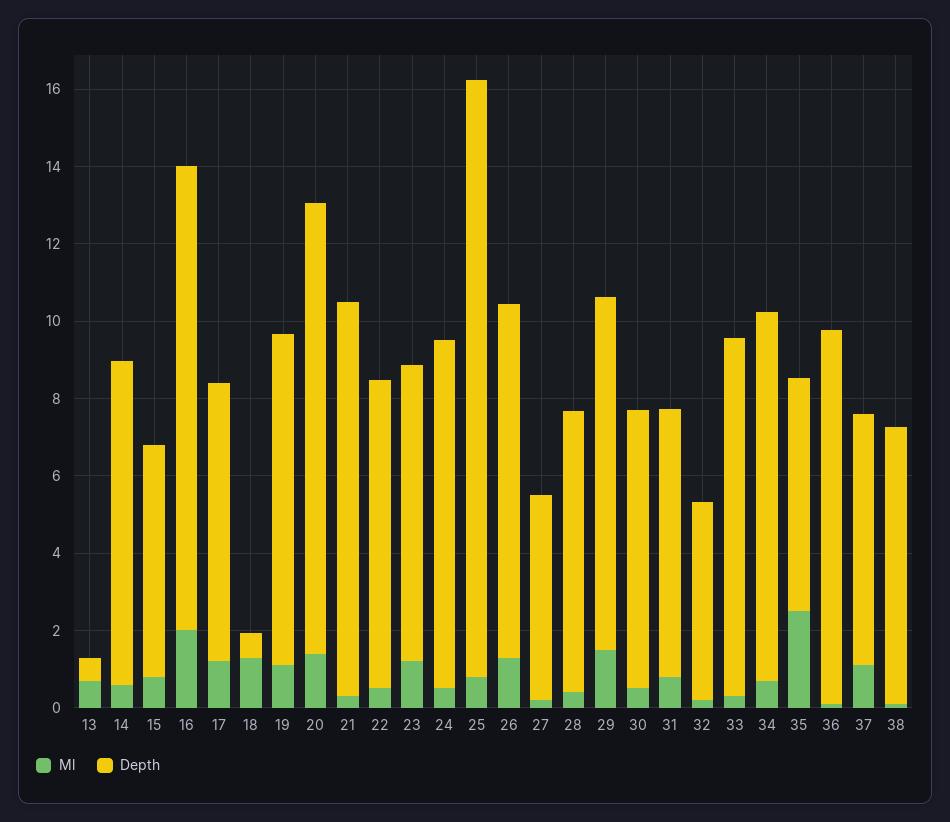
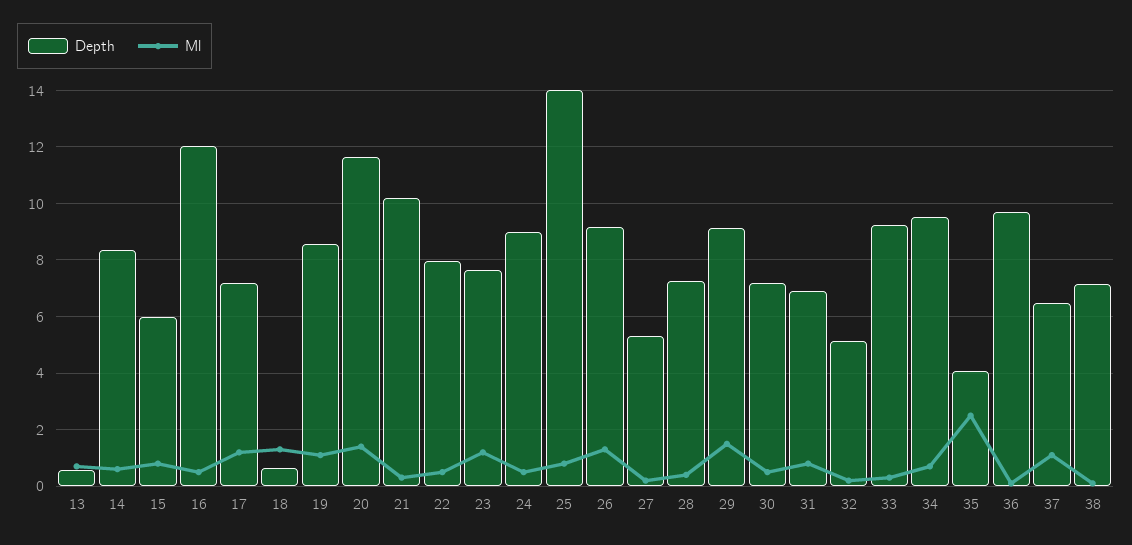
  {
    "Ml": {
      "13": 0.75,
      "14": 0.5,
      "15": 0.75,
-     "16": 2,
+     "16": 0.5,
      "17": 1.25,
      "18": 1.25,
      "19": 1,
      "20": 1.5,
      "21": 0.25,
      "22": 0.5,
      "23": 1.25,
      "24": 0.5,
      "25": 0.75,
      "26": 1.25,
      "27": 0.25,
      "28": 0.5,
      "29": 1.5,
      "30": 0.5,
      "31": 0.75,
      "32": 0.25,
      "33": 0.25,
      "34": 0.75,
      "35": 2.5,
      "36": 0,
      "37": 1,
      "38": 0
    },
    "Depth": {
      "13": 0.5,
      "14": 8.25,
      "15": 6,
      "16": 12,
      "17": 7.25,
      "18": 0.75,
      "19": 8.5,
      "20": 11.75,
      "21": 10.25,
      "22": 8,
      "23": 7.75,
      "24": 9,
-     "25": 15.5,
+     "25": 14,
      "26": 9.25,
      "27": 5.25,
      "28": 7.25,
      "29": 9,
      "30": 7.25,
      "31": 7,
      "32": 5.25,
      "33": 9.25,
      "34": 9.5,
-     "35": 6,
+     "35": 4,
      "36": 9.75,
      "37": 6.5,
      "38": 7.25
    }
  }

